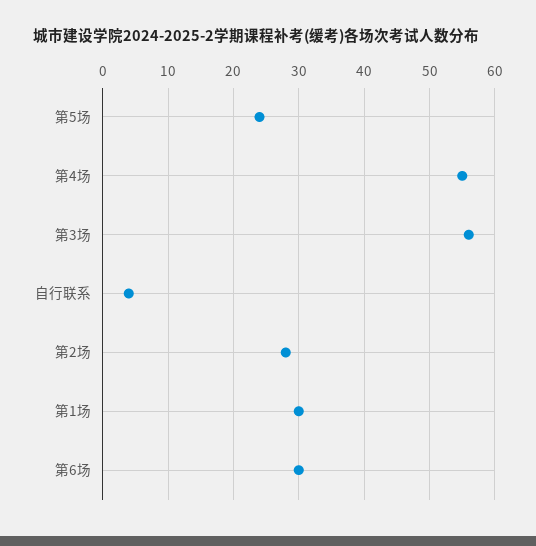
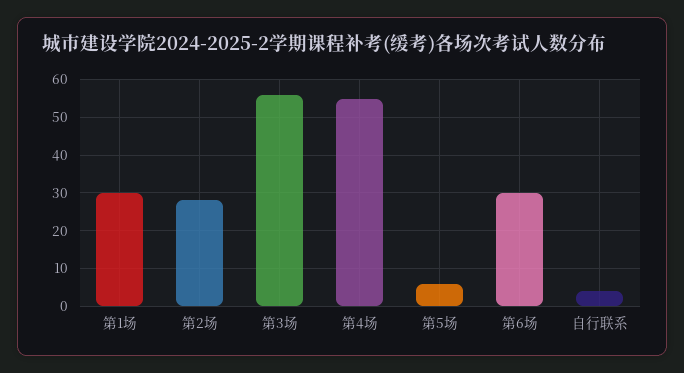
  {
-   "第5场": 24,
+   "第5场": 5,
    "第4场": 55,
    "第3场": 56,
    "自行联系": 4,
    "第2场": 28,
    "第1场": 30,
    "第6场": 30
  }

